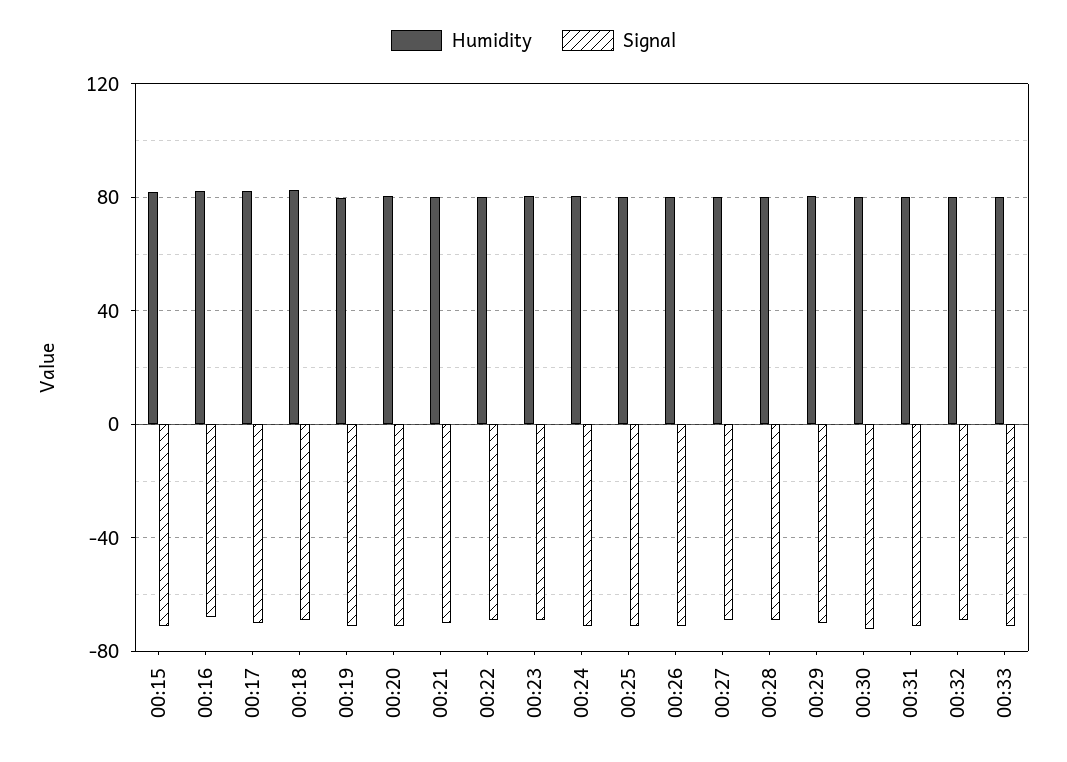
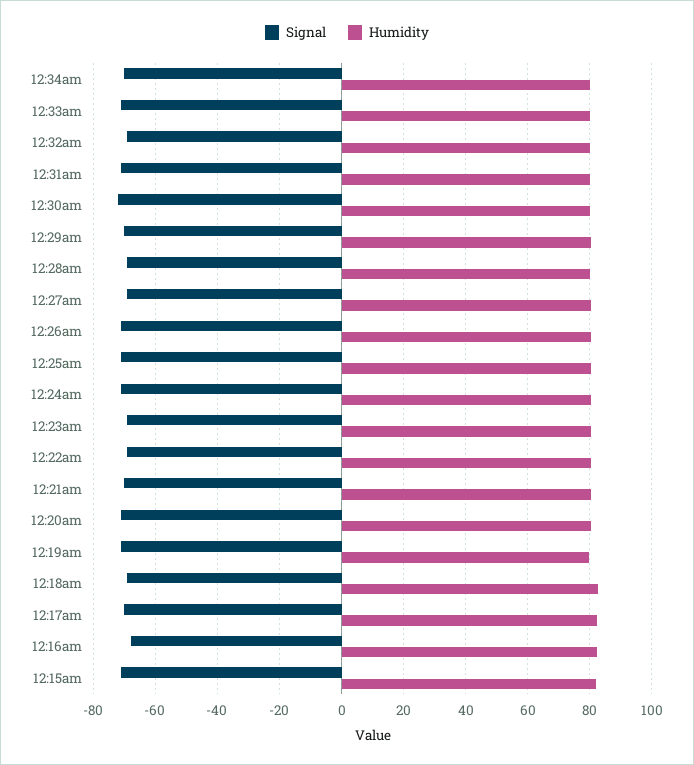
  {
    "Humidity": {
      "00:15": 82,
      "00:16": 82,
      "00:17": 82,
      "00:18": 82,
      "00:19": 80,
      "00:20": 80,
      "00:21": 80,
      "00:22": 80,
      "00:23": 80,
      "00:24": 80,
      "00:25": 80,
      "00:26": 80,
      "00:27": 80,
      "00:28": 80,
      "00:29": 80,
      "00:30": 80,
      "00:31": 80,
      "00:32": 80,
-     "00:33": 80
+     "00:33": 80,
+     "12:34am": 80
    },
    "Signal": {
      "00:15": -72,
      "00:16": -68,
      "00:17": -70,
      "00:18": -70,
      "00:19": -72,
      "00:20": -72,
      "00:21": -70,
      "00:22": -70,
      "00:23": -70,
      "00:24": -72,
      "00:25": -72,
      "00:26": -72,
      "00:27": -70,
      "00:28": -70,
      "00:29": -70,
      "00:30": -72,
      "00:31": -72,
      "00:32": -70,
-     "00:33": -72
+     "00:33": -72,
+     "12:34am": -70
    }
  }

